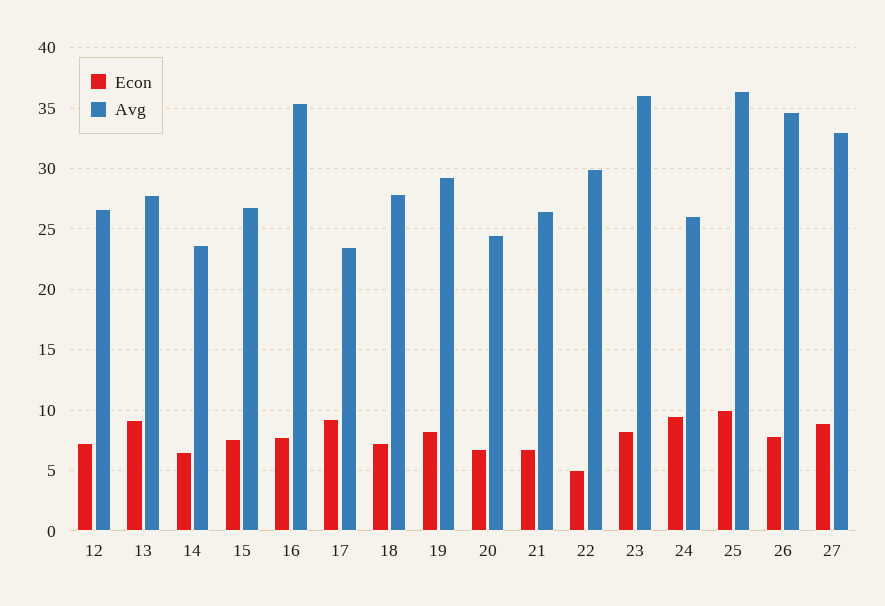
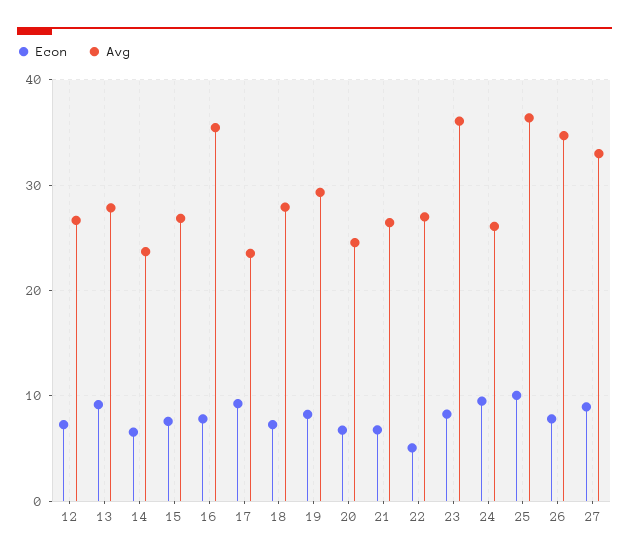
  {
    "Econ": {
      "12": 7.5,
      "13": 9,
      "14": 6.5,
      "15": 7.5,
      "16": 8,
      "17": 9.5,
      "18": 7.5,
      "19": 8.5,
      "20": 7,
      "21": 7,
      "22": 5,
      "23": 8.5,
      "24": 9.5,
      "25": 10,
      "26": 8,
      "27": 9
    },
    "Avg": {
      "12": 26.5,
      "13": 28,
      "14": 23.5,
      "15": 27,
      "16": 35.5,
      "17": 23.5,
      "18": 28,
      "19": 29.5,
      "20": 24.5,
      "21": 26.5,
-     "22": 30,
+     "22": 27,
      "23": 36,
      "24": 26,
      "25": 36.5,
      "26": 34.5,
      "27": 33
    }
  }

